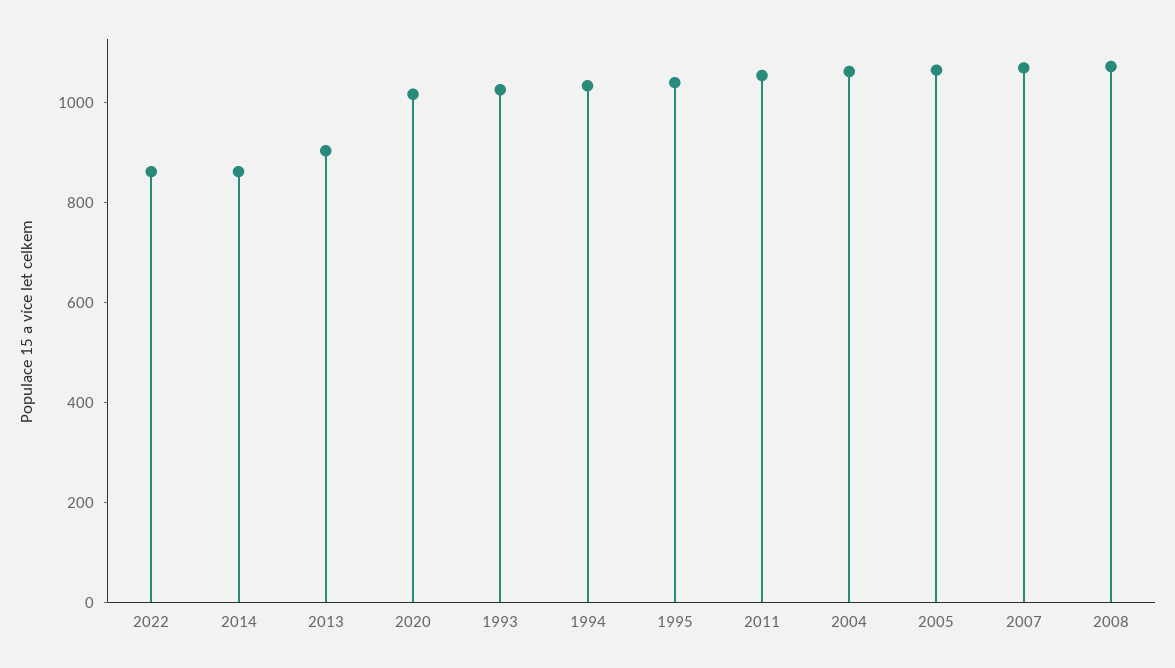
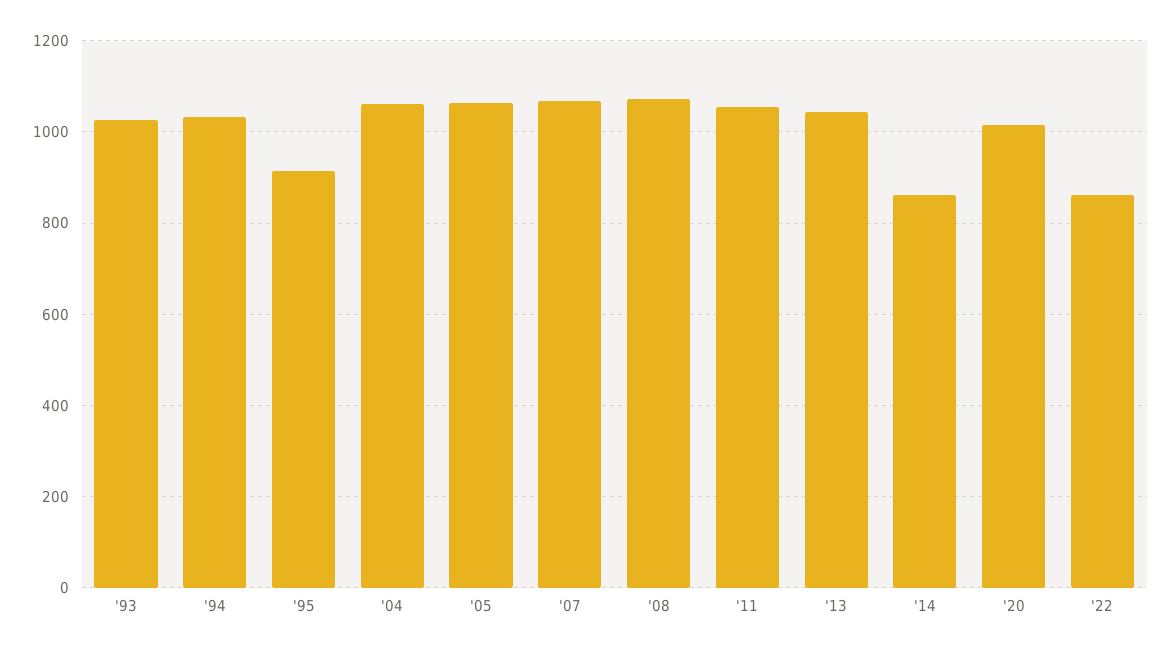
  {
    "2022": 860,
    "2014": 860,
-   "2013": 900,
+   "2013": 1040,
    "2020": 1020,
    "1993": 1020,
    "1994": 1040,
-   "1995": 1050,
+   "1995": 920,
    "2011": 1060,
    "2004": 1060,
    "2005": 1060,
    "2007": 1060,
    "2008": 1080
  }

